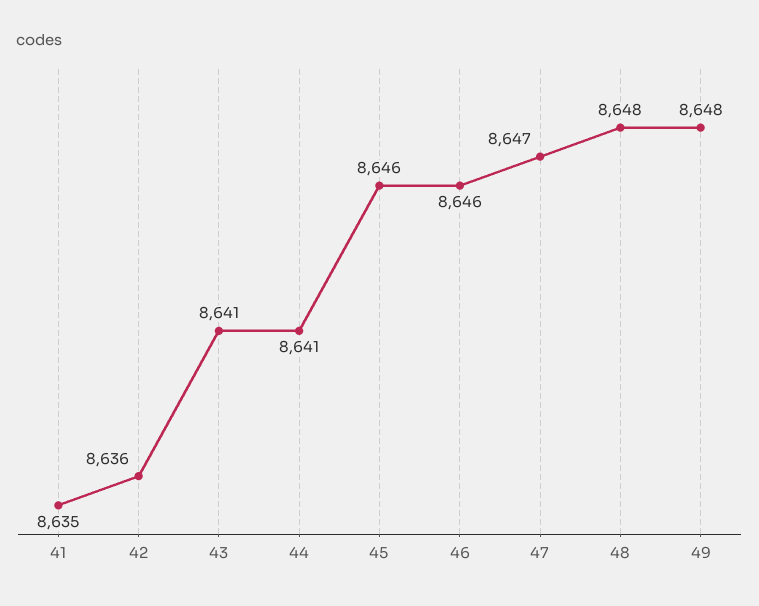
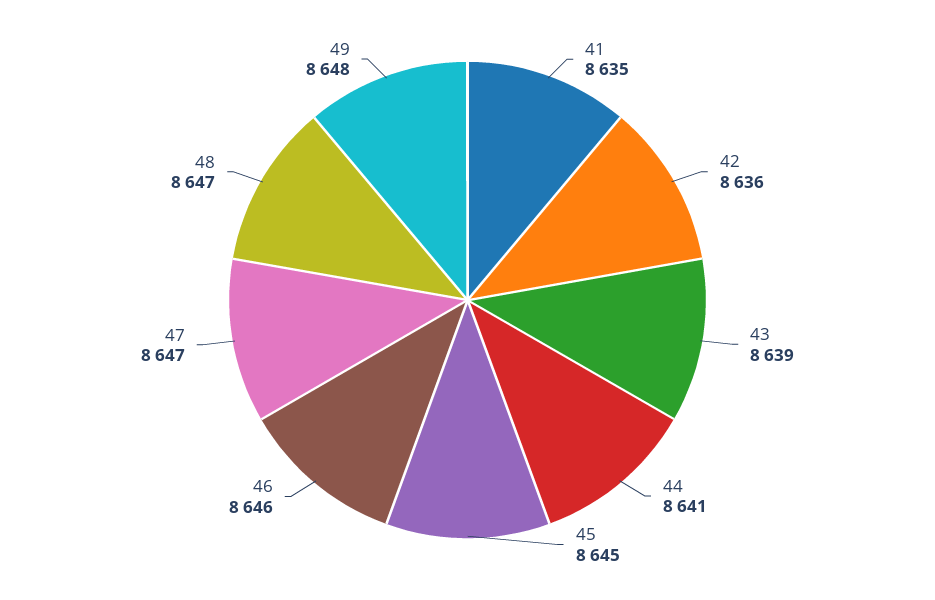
  {
    "41": 8635,
    "42": 8636,
-   "43": 8641,
+   "43": 8639,
    "44": 8641,
-   "45": 8646,
+   "45": 8645,
    "46": 8646,
    "47": 8647,
-   "48": 8648,
+   "48": 8647,
    "49": 8648
  }

